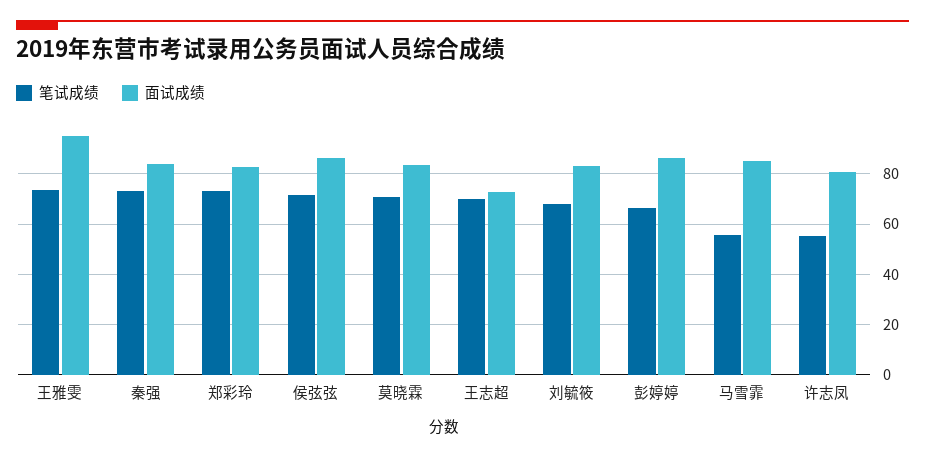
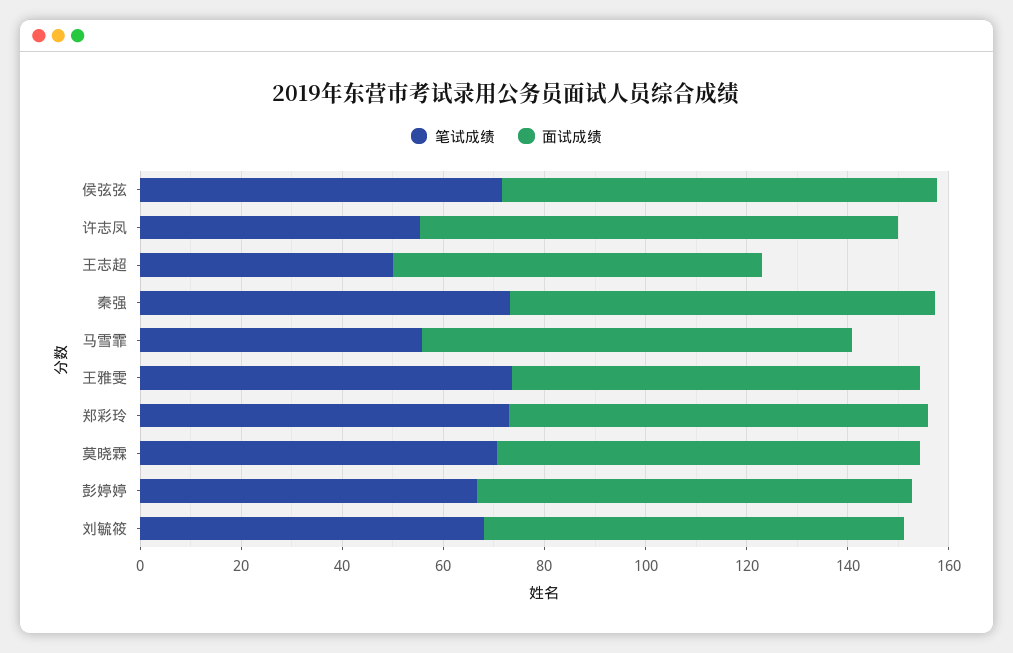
  {
    "笔试成绩": {
      "王雅雯": 72.5,
      "秦强": 72.5,
      "郑彩玲": 72.5,
      "侯弦弦": 72.5,
      "莫晓霖": 70,
-     "王志超": 70,
+     "王志超": 50,
      "刘毓筱": 67.5,
      "彭婷婷": 67.5,
      "马雪霏": 55,
      "许志凤": 55
    },
    "面试成绩": {
-     "王雅雯": 95,
+     "王雅雯": 80,
      "秦强": 85,
      "郑彩玲": 82.5,
      "侯弦弦": 85,
      "莫晓霖": 82.5,
      "王志超": 72.5,
      "刘毓筱": 82.5,
      "彭婷婷": 85,
      "马雪霏": 85,
-     "许志凤": 80
+     "许志凤": 95
    }
  }

